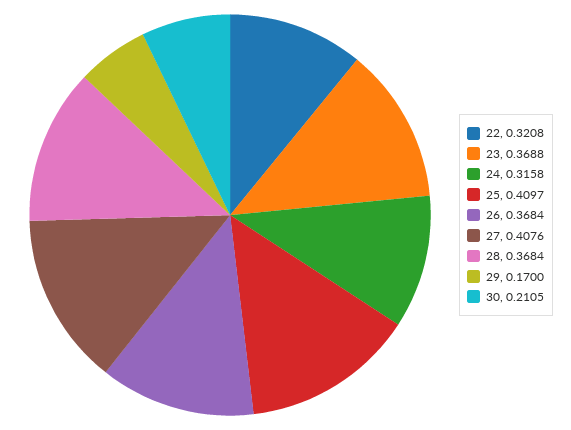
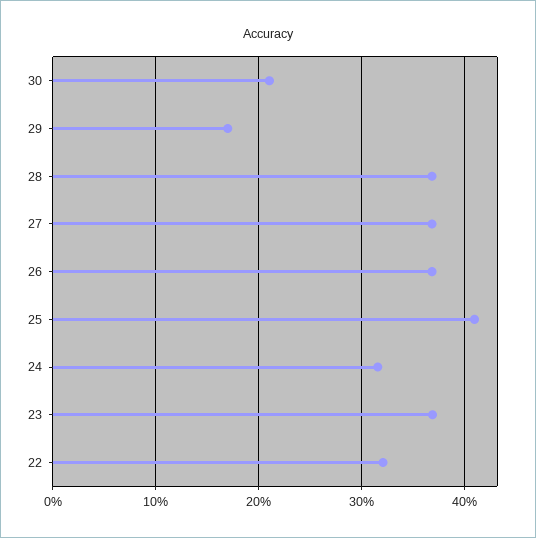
  {
    "22": 0.3208,
    "23": 0.3688,
    "24": 0.3158,
    "25": 0.4097,
    "26": 0.3684,
-   "27": 0.4076,
+   "27": 0.37,
    "28": 0.3684,
    "29": 0.17,
    "30": 0.2105
  }

